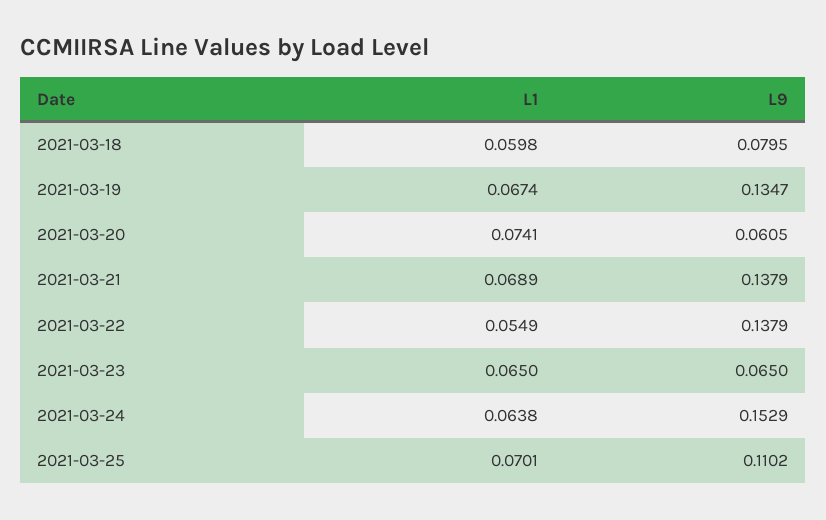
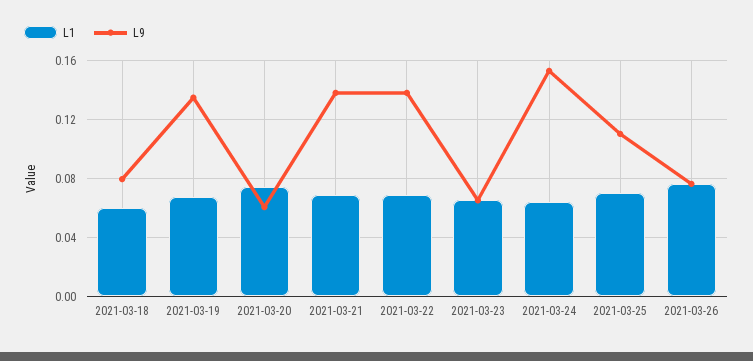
  {
    "L1": {
      "2021-03-18": 0.0598,
      "2021-03-19": 0.0674,
      "2021-03-20": 0.0741,
      "2021-03-21": 0.0689,
-     "2021-03-22": 0.0549,
+     "2021-03-22": 0.07,
      "2021-03-23": 0.065,
      "2021-03-24": 0.0638,
-     "2021-03-25": 0.0701
+     "2021-03-25": 0.0701,
+     "2021-03-26": 0.075
    },
    "L9": {
      "2021-03-18": 0.0795,
      "2021-03-19": 0.1347,
      "2021-03-20": 0.0605,
      "2021-03-21": 0.1379,
      "2021-03-22": 0.1379,
      "2021-03-23": 0.065,
      "2021-03-24": 0.1529,
-     "2021-03-25": 0.1102
+     "2021-03-25": 0.1102,
+     "2021-03-26": 0.075
    }
  }

